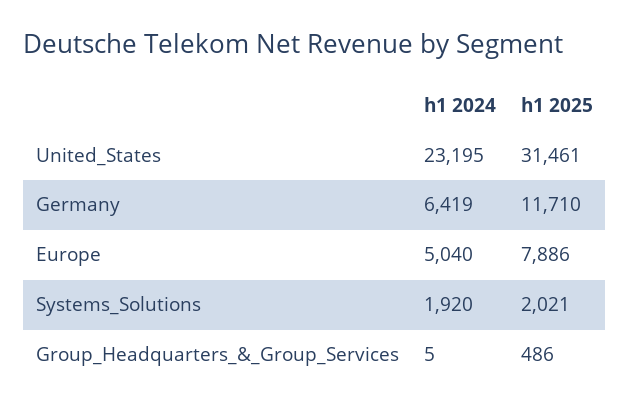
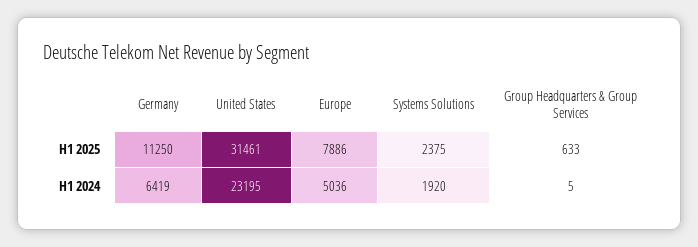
  {
    "h1 2024": {
      "United_States": 23195,
      "Germany": 6419,
-     "Europe": 5040,
+     "Europe": 5036,
      "Systems_Solutions": 1920,
      "Group_Headquarters_&_Group_Services": 5
    },
    "h1 2025": {
      "United_States": 31461,
-     "Germany": 11710,
+     "Germany": 11250,
      "Europe": 7886,
-     "Systems_Solutions": 2021,
+     "Systems_Solutions": 2375,
-     "Group_Headquarters_&_Group_Services": 486
+     "Group_Headquarters_&_Group_Services": 633
    }
  }

